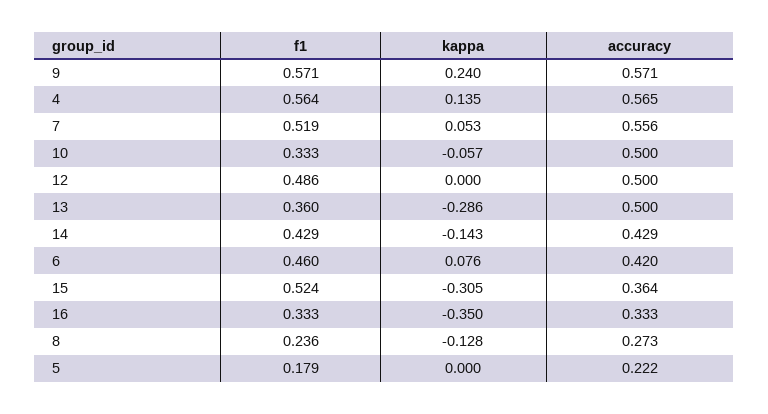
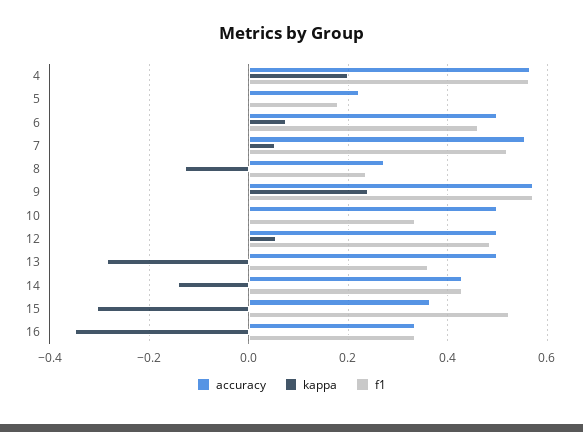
  {
    "f1": {
      "9": 0.571,
      "4": 0.564,
      "7": 0.519,
      "10": 0.333,
      "12": 0.486,
      "13": 0.36,
      "14": 0.429,
      "6": 0.46,
      "15": 0.524,
      "16": 0.333,
      "8": 0.236,
      "5": 0.179
    },
    "kappa": {
      "9": 0.24,
-     "4": 0.135,
+     "4": 0.2,
      "7": 0.053,
-     "10": -0.057,
+     "10": 0,
-     "12": 0,
+     "12": 0.06,
      "13": -0.286,
      "14": -0.143,
      "6": 0.076,
      "15": -0.305,
      "16": -0.35,
      "8": -0.128,
      "5": 0
    },
    "accuracy": {
      "9": 0.571,
      "4": 0.565,
      "7": 0.556,
      "10": 0.5,
      "12": 0.5,
      "13": 0.5,
      "14": 0.429,
-     "6": 0.42,
+     "6": 0.5,
      "15": 0.364,
      "16": 0.333,
      "8": 0.273,
      "5": 0.222
    }
  }

